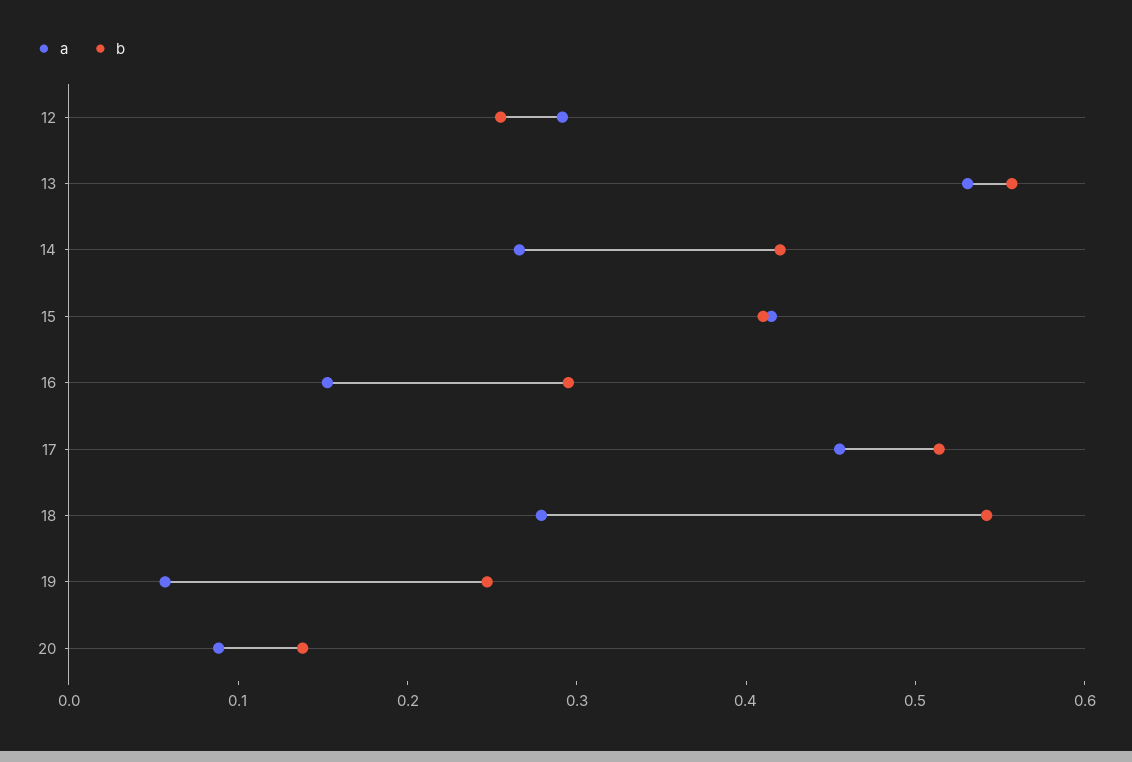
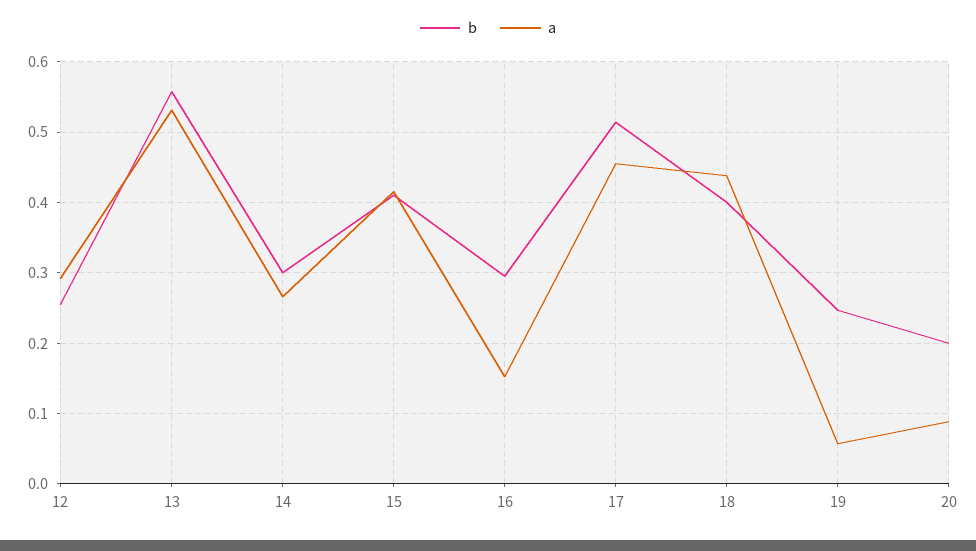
  {
    "a": {
      "12": 0.29,
      "13": 0.53,
      "14": 0.27,
      "15": 0.41,
      "16": 0.15,
      "17": 0.46,
-     "18": 0.28,
+     "18": 0.44,
      "19": 0.06,
      "20": 0.09
    },
    "b": {
      "12": 0.26,
      "13": 0.56,
-     "14": 0.42,
+     "14": 0.3,
      "15": 0.41,
      "16": 0.3,
      "17": 0.51,
-     "18": 0.54,
+     "18": 0.4,
      "19": 0.25,
-     "20": 0.14
+     "20": 0.2
    }
  }

